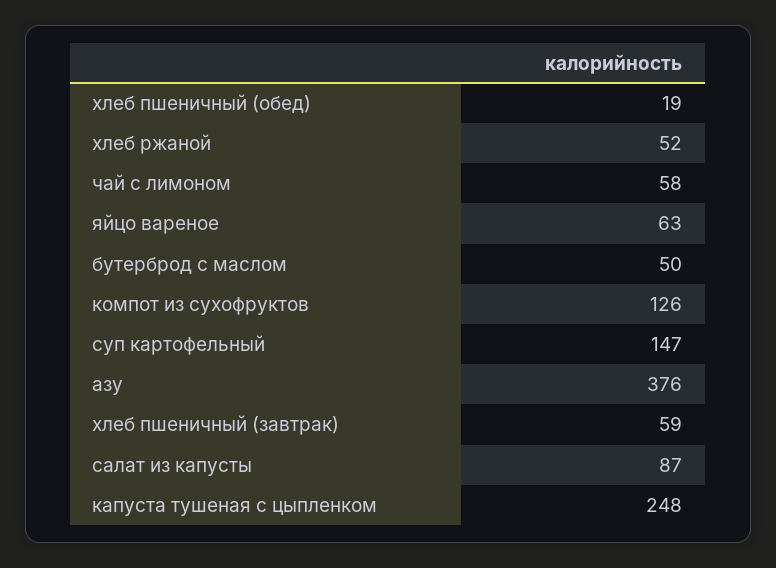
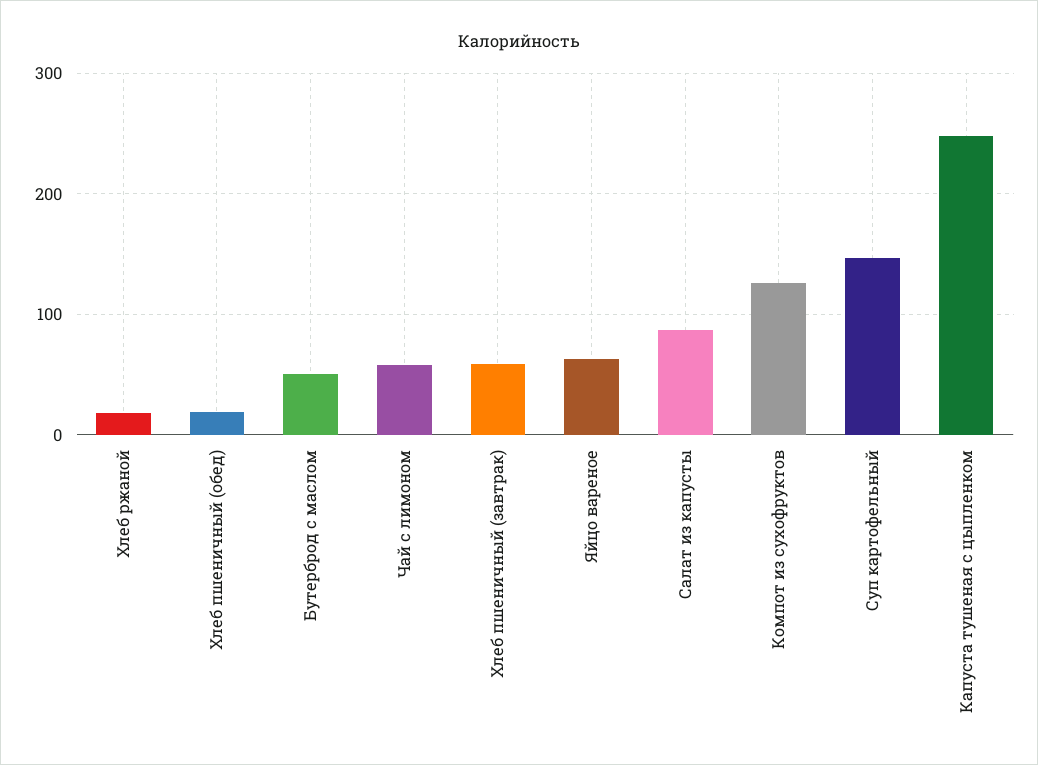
  {
    "хлеб пшеничный (обед)": 19,
-   "хлеб ржаной": 52,
+   "хлеб ржаной": 20,
    "чай с лимоном": 58,
    "яйцо вареное": 63,
    "бутерброд с маслом": 50,
    "компот из сухофруктов": 126,
    "суп картофельный": 147,
-   "азу": 376,
    "хлеб пшеничный (завтрак)": 59,
    "салат из капусты": 87,
    "капуста тушеная с цыпленком": 248
  }

